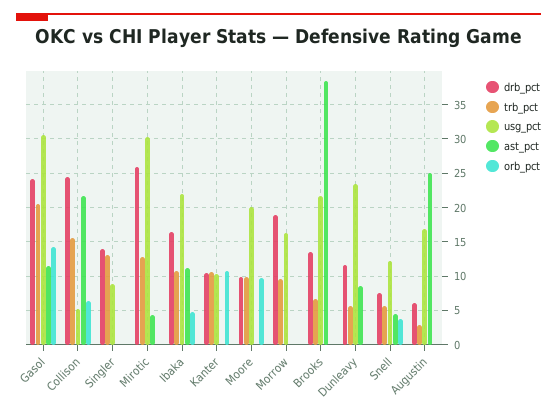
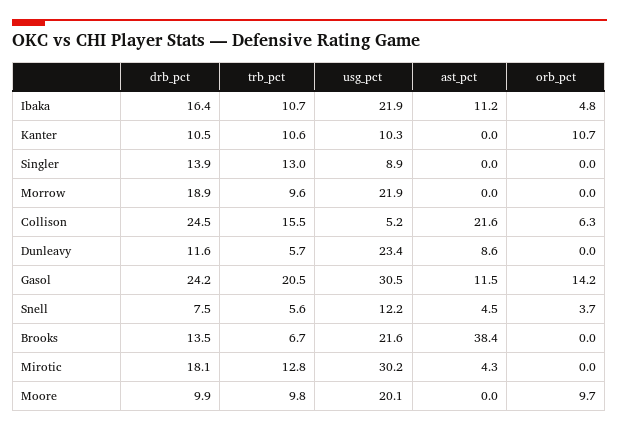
  {
    "drb_pct": {
      "Gasol": 24.2,
      "Collison": 24.5,
      "Singler": 13.9,
-     "Mirotic": 26,
+     "Mirotic": 18.1,
      "Ibaka": 16.4,
      "Kanter": 10.5,
      "Moore": 9.9,
      "Morrow": 18.9,
      "Brooks": 13.5,
      "Dunleavy": 11.6,
-     "Snell": 7.5,
+     "Snell": 7.5
-     "Augustin": 6
    },
    "trb_pct": {
      "Gasol": 20.5,
      "Collison": 15.5,
      "Singler": 13,
      "Mirotic": 12.8,
      "Ibaka": 10.7,
      "Kanter": 10.6,
      "Moore": 9.8,
      "Morrow": 9.6,
      "Brooks": 6.7,
      "Dunleavy": 5.7,
-     "Snell": 5.6,
+     "Snell": 5.6
-     "Augustin": 3
    },
    "usg_pct": {
      "Gasol": 30.5,
      "Collison": 5.2,
      "Singler": 8.9,
      "Mirotic": 30.2,
      "Ibaka": 21.9,
      "Kanter": 10.3,
      "Moore": 20.1,
-     "Morrow": 16,
+     "Morrow": 21.9,
      "Brooks": 21.6,
      "Dunleavy": 23.4,
-     "Snell": 12.2,
+     "Snell": 12.2
-     "Augustin": 17
    },
    "ast_pct": {
      "Gasol": 11.5,
      "Collison": 21.6,
      "Singler": 0,
      "Mirotic": 4.3,
      "Ibaka": 11.2,
      "Kanter": 0,
      "Moore": 0,
      "Morrow": 0,
      "Brooks": 38.4,
      "Dunleavy": 8.6,
-     "Snell": 4.5,
+     "Snell": 4.5
-     "Augustin": 25
    },
    "orb_pct": {
      "Gasol": 14.2,
      "Collison": 6.3,
      "Singler": 0,
      "Mirotic": 0,
      "Ibaka": 4.8,
      "Kanter": 10.7,
      "Moore": 9.7,
      "Morrow": 0,
      "Brooks": 0,
      "Dunleavy": 0,
-     "Snell": 3.7,
+     "Snell": 3.7
-     "Augustin": 0
    }
  }

